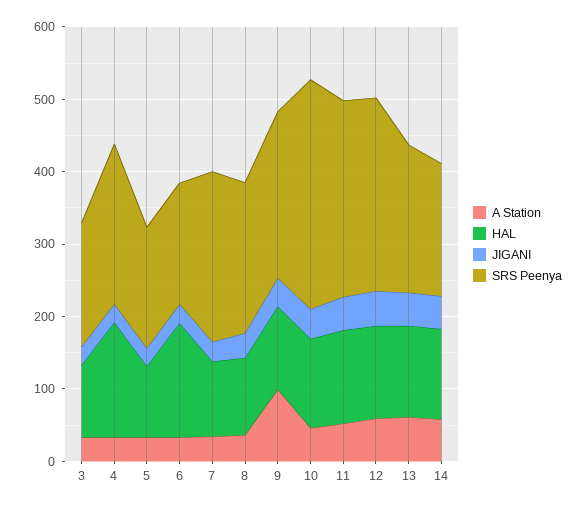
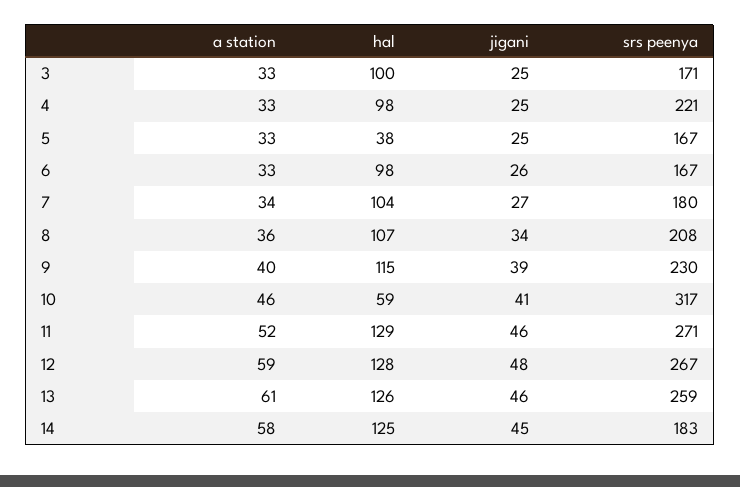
  {
    "A Station": {
      "3": 33,
      "4": 33,
      "5": 33,
      "6": 33,
      "7": 34,
      "8": 36,
-     "9": 100,
+     "9": 40,
      "10": 46,
      "11": 52,
      "12": 59,
      "13": 61,
      "14": 58
    },
    "HAL": {
      "3": 100,
-     "4": 160,
+     "4": 98,
-     "5": 100,
+     "5": 38,
-     "6": 160,
+     "6": 98,
      "7": 104,
      "8": 107,
      "9": 115,
-     "10": 120,
+     "10": 59,
      "11": 129,
      "12": 128,
      "13": 126,
      "14": 125
    },
    "JIGANI": {
      "3": 25,
      "4": 25,
      "5": 25,
      "6": 26,
      "7": 27,
      "8": 34,
      "9": 39,
      "10": 41,
      "11": 46,
      "12": 48,
      "13": 46,
      "14": 45
    },
    "SRS Peenya": {
      "3": 171,
      "4": 221,
      "5": 167,
      "6": 167,
-     "7": 240,
+     "7": 180,
      "8": 208,
      "9": 230,
      "10": 317,
      "11": 271,
      "12": 267,
-     "13": 200,
+     "13": 259,
      "14": 183
    }
  }

